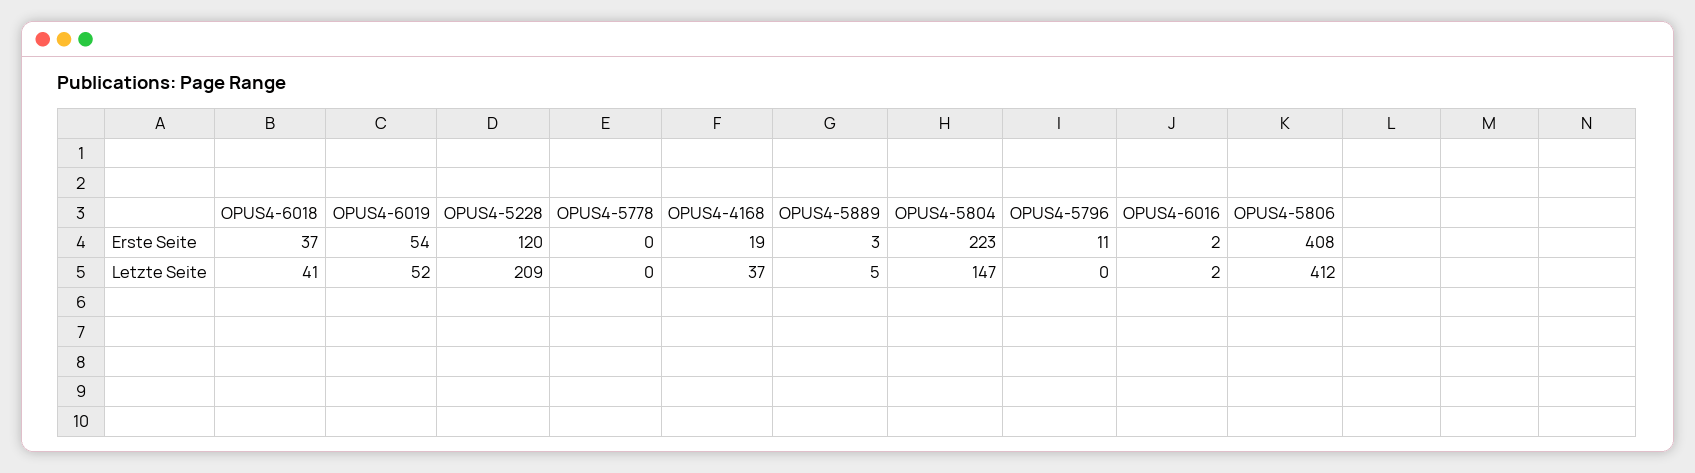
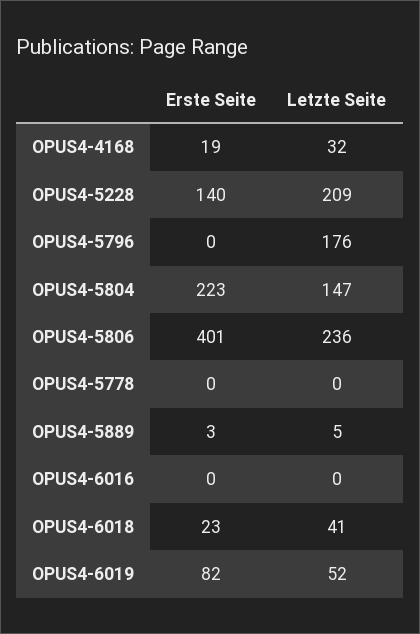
  {
    "OPUS4-6018": {
-     "Erste Seite": 37,
+     "Erste Seite": 23,
      "Letzte Seite": 41
    },
    "OPUS4-6019": {
-     "Erste Seite": 54,
+     "Erste Seite": 82,
      "Letzte Seite": 52
    },
    "OPUS4-5228": {
-     "Erste Seite": 120,
+     "Erste Seite": 140,
      "Letzte Seite": 209
    },
    "OPUS4-5778": {
      "Erste Seite": 0,
      "Letzte Seite": 0
    },
    "OPUS4-4168": {
      "Erste Seite": 19,
-     "Letzte Seite": 37
+     "Letzte Seite": 32
    },
    "OPUS4-5889": {
      "Erste Seite": 3,
      "Letzte Seite": 5
    },
    "OPUS4-5804": {
      "Erste Seite": 223,
      "Letzte Seite": 147
    },
    "OPUS4-5796": {
-     "Erste Seite": 11,
+     "Erste Seite": 0,
-     "Letzte Seite": 0
+     "Letzte Seite": 176
    },
    "OPUS4-6016": {
-     "Erste Seite": 2,
+     "Erste Seite": 0,
-     "Letzte Seite": 2
+     "Letzte Seite": 0
    },
    "OPUS4-5806": {
-     "Erste Seite": 408,
+     "Erste Seite": 401,
-     "Letzte Seite": 412
+     "Letzte Seite": 236
    }
  }

